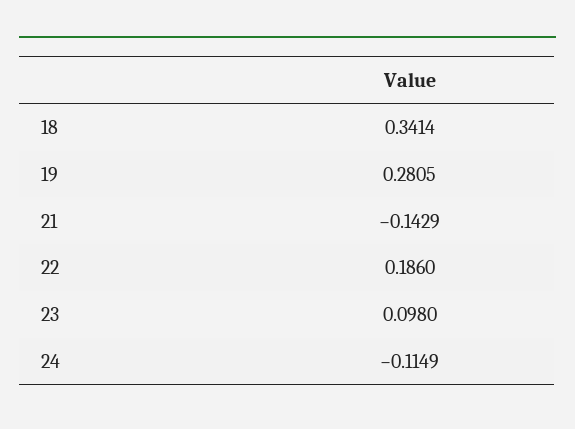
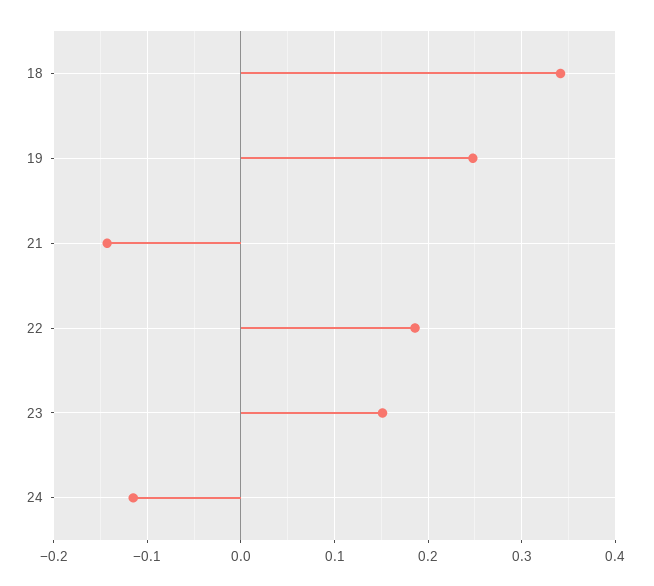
  {
    "18": 0.3414,
-   "19": 0.2805,
+   "19": 0.25,
    "21": -0.1429,
    "22": 0.186,
-   "23": 0.098,
+   "23": 0.15,
    "24": -0.1149
  }

